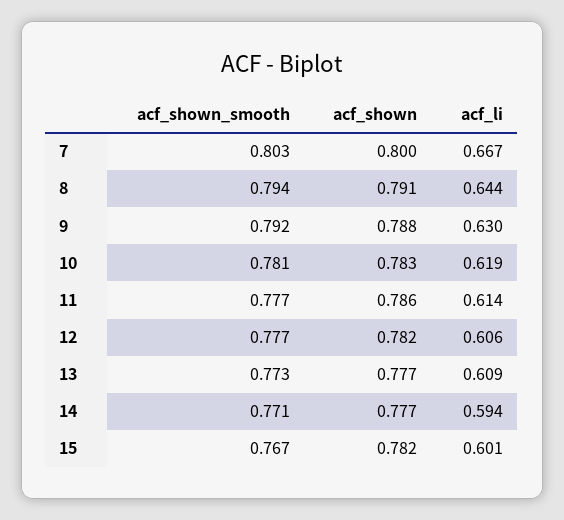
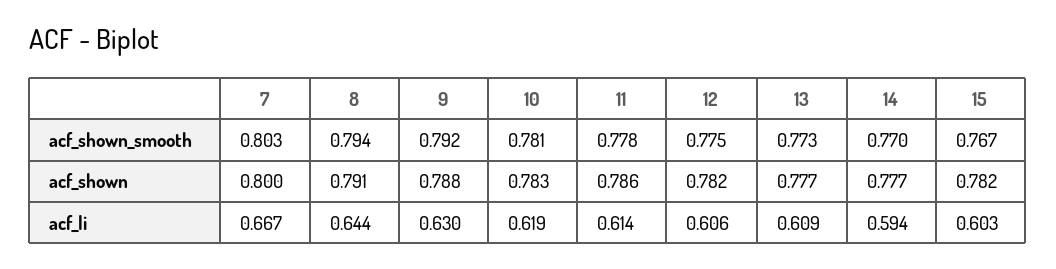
  {
    "acf_shown_smooth": {
      "7": 0.803,
      "8": 0.794,
      "9": 0.792,
      "10": 0.781,
-     "11": 0.777,
+     "11": 0.778,
-     "12": 0.777,
+     "12": 0.775,
      "13": 0.773,
-     "14": 0.771,
+     "14": 0.77,
      "15": 0.767
    },
    "acf_shown": {
      "7": 0.8,
      "8": 0.791,
      "9": 0.788,
      "10": 0.783,
      "11": 0.786,
      "12": 0.782,
      "13": 0.777,
      "14": 0.777,
      "15": 0.782
    },
    "acf_li": {
      "7": 0.667,
      "8": 0.644,
      "9": 0.63,
      "10": 0.619,
      "11": 0.614,
      "12": 0.606,
      "13": 0.609,
      "14": 0.594,
-     "15": 0.601
+     "15": 0.603
    }
  }

